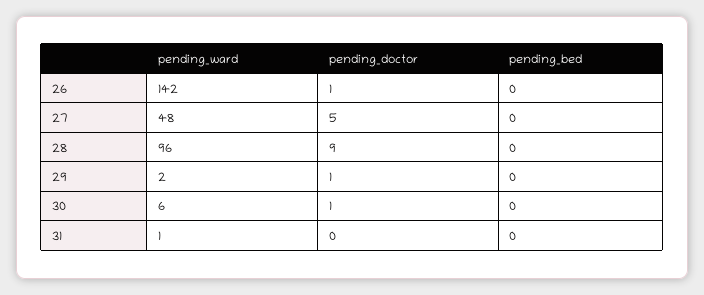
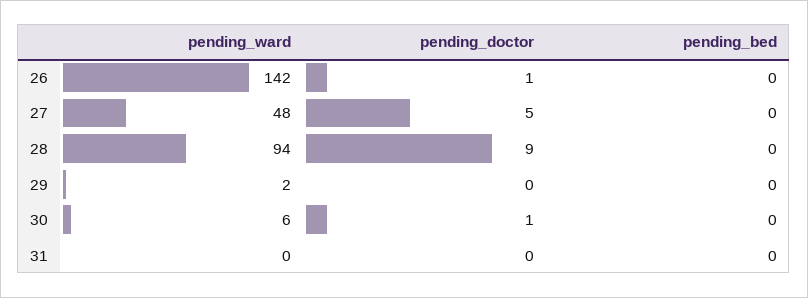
  {
    "pending_ward": {
      "26": 142,
      "27": 48,
-     "28": 96,
+     "28": 94,
      "29": 2,
      "30": 6,
-     "31": 1
+     "31": 0
    },
    "pending_doctor": {
      "26": 1,
      "27": 5,
      "28": 9,
-     "29": 1,
+     "29": 0,
      "30": 1,
      "31": 0
    },
    "pending_bed": {
      "26": 0,
      "27": 0,
      "28": 0,
      "29": 0,
      "30": 0,
      "31": 0
    }
  }

